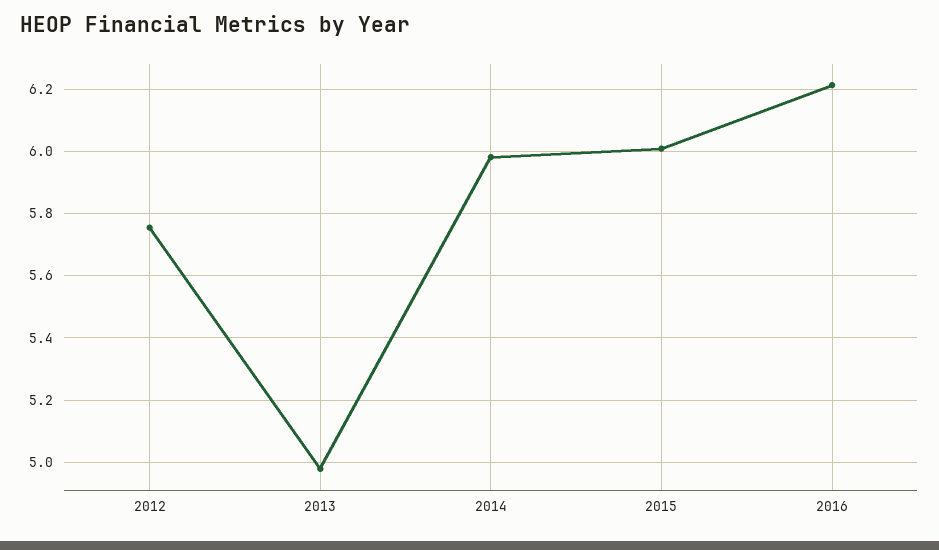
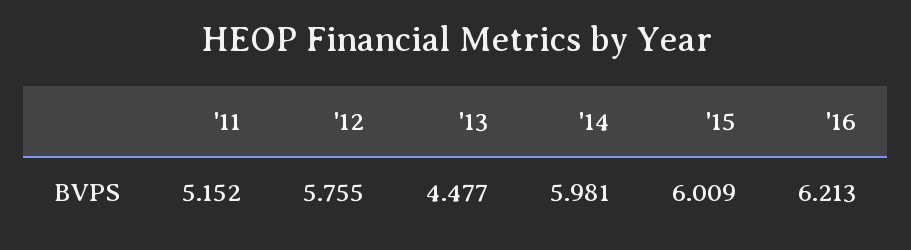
  {
    "2012": 5.755,
-   "2013": 4.98,
+   "2013": 4.477,
    "2014": 5.981,
    "2015": 6.009,
-   "2016": 6.213
+   "2016": 6.213,
+   "'11": 5.152
  }

